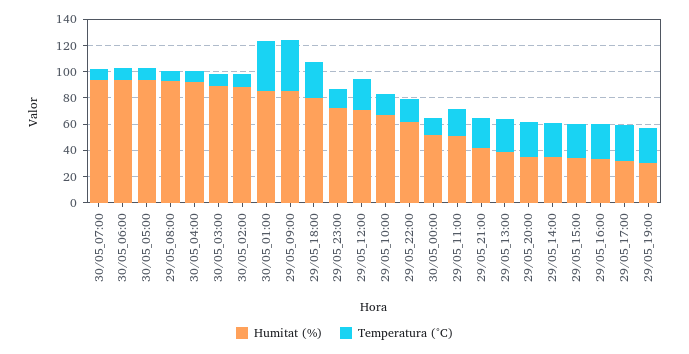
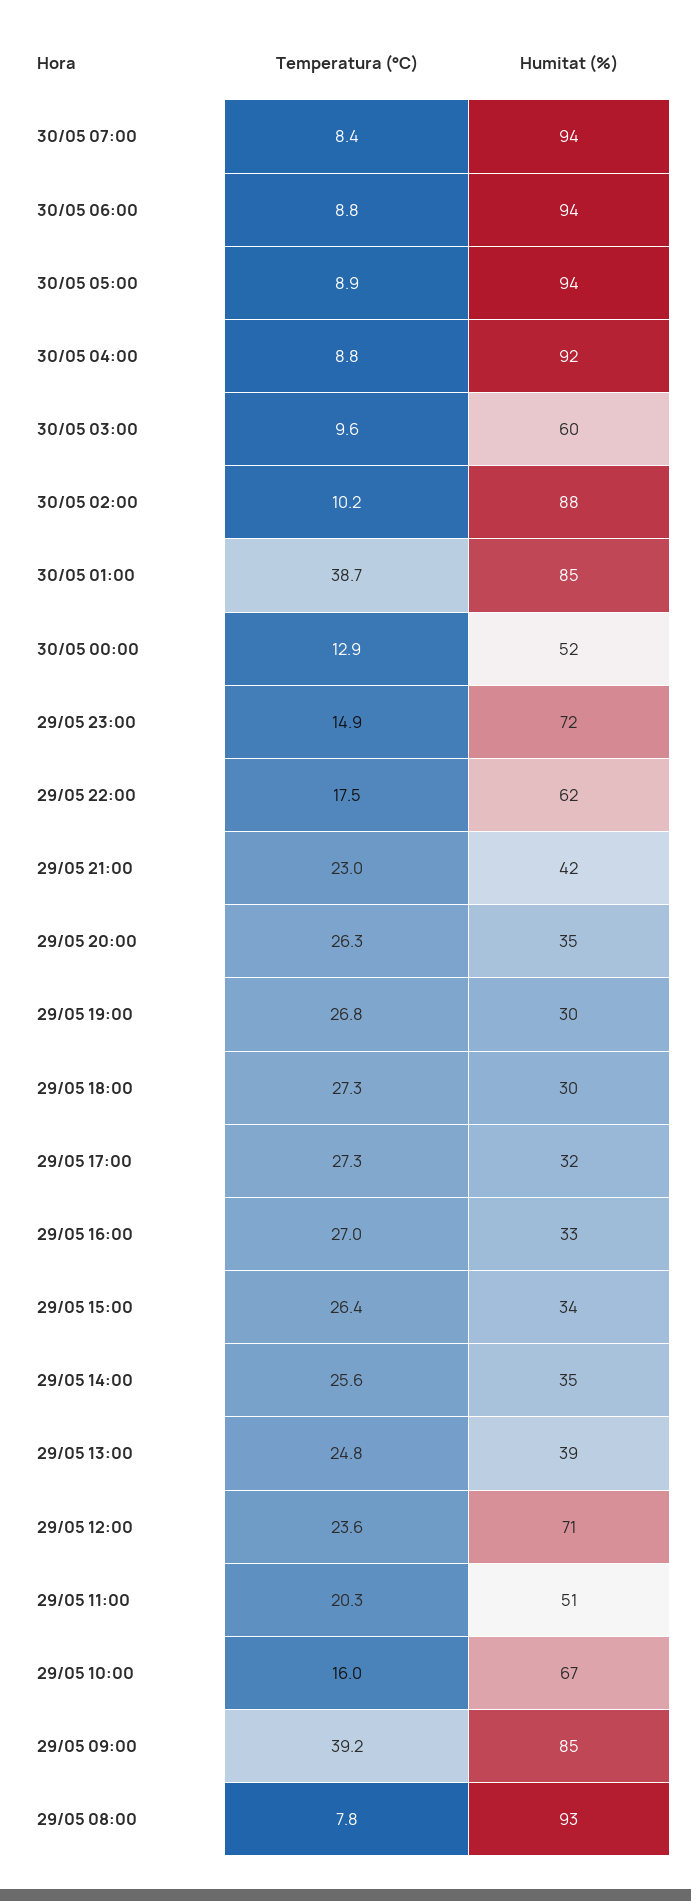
  {
    "Humitat (%)": {
      "30/05_07:00": 94,
      "30/05_06:00": 94,
      "30/05_05:00": 94,
      "29/05_08:00": 93,
      "30/05_04:00": 92,
-     "30/05_03:00": 90,
+     "30/05_03:00": 60,
      "30/05_02:00": 88,
      "30/05_01:00": 85,
      "29/05_09:00": 85,
-     "29/05_18:00": 80,
+     "29/05_18:00": 30,
      "29/05_23:00": 72,
      "29/05_12:00": 71,
      "29/05_10:00": 67,
      "29/05_22:00": 62,
      "30/05_00:00": 52,
      "29/05_11:00": 51,
      "29/05_21:00": 42,
      "29/05_13:00": 39,
      "29/05_20:00": 35,
      "29/05_14:00": 35,
      "29/05_15:00": 34,
      "29/05_16:00": 33,
      "29/05_17:00": 32,
      "29/05_19:00": 30
    },
    "Temperatura (°C)": {
      "30/05_07:00": 8.4,
      "30/05_06:00": 8.8,
      "30/05_05:00": 8.9,
      "29/05_08:00": 7.8,
      "30/05_04:00": 8.8,
      "30/05_03:00": 9.6,
      "30/05_02:00": 10.2,
      "30/05_01:00": 38.7,
      "29/05_09:00": 39.2,
      "29/05_18:00": 27.3,
      "29/05_23:00": 14.9,
      "29/05_12:00": 23.6,
      "29/05_10:00": 16,
      "29/05_22:00": 17.5,
      "30/05_00:00": 12.9,
      "29/05_11:00": 20.3,
      "29/05_21:00": 23,
      "29/05_13:00": 24.8,
      "29/05_20:00": 26.3,
      "29/05_14:00": 25.6,
      "29/05_15:00": 26.4,
      "29/05_16:00": 27,
      "29/05_17:00": 27.3,
      "29/05_19:00": 26.8
    }
  }

